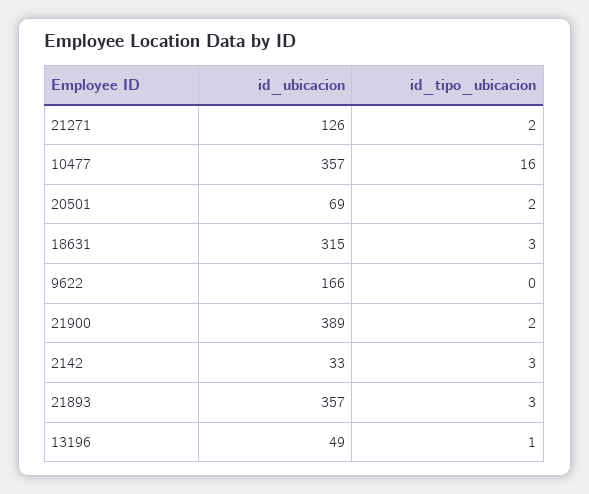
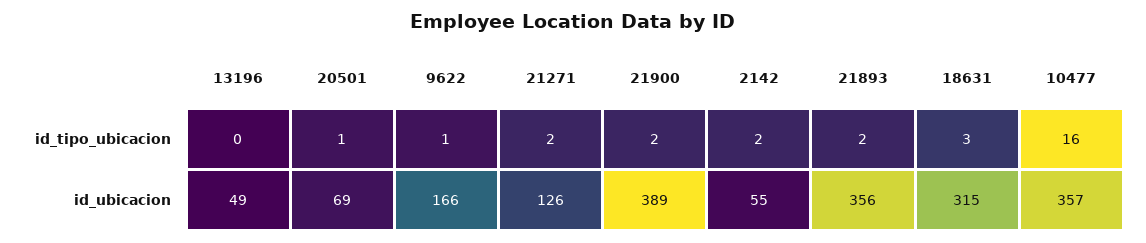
  {
    "id_ubicacion": {
      "21271": 126,
      "10477": 357,
      "20501": 69,
      "18631": 315,
      "9622": 166,
      "21900": 389,
-     "2142": 33,
+     "2142": 55,
-     "21893": 357,
+     "21893": 356,
      "13196": 49
    },
    "id_tipo_ubicacion": {
      "21271": 2,
      "10477": 16,
-     "20501": 2,
+     "20501": 1,
      "18631": 3,
-     "9622": 0,
+     "9622": 1,
      "21900": 2,
-     "2142": 3,
+     "2142": 2,
-     "21893": 3,
+     "21893": 2,
-     "13196": 1
+     "13196": 0
    }
  }

